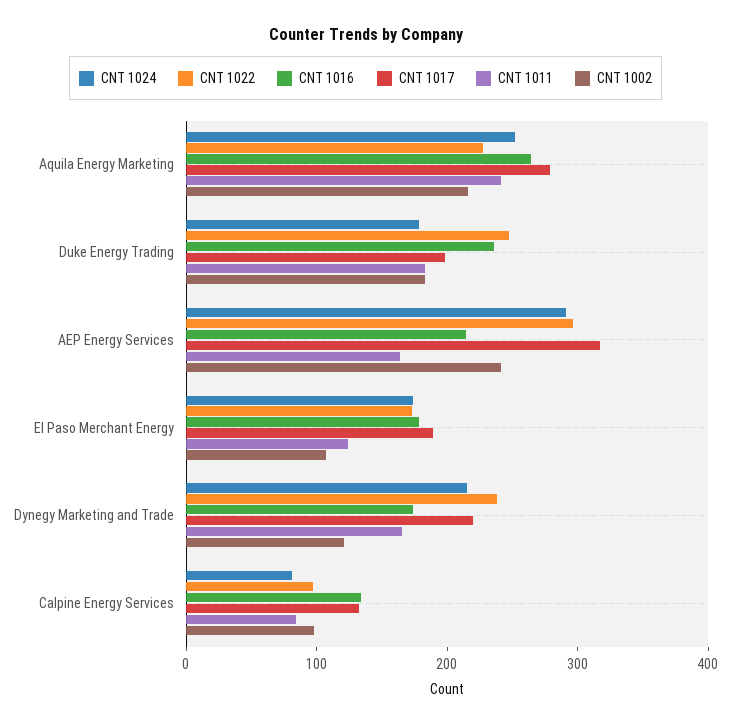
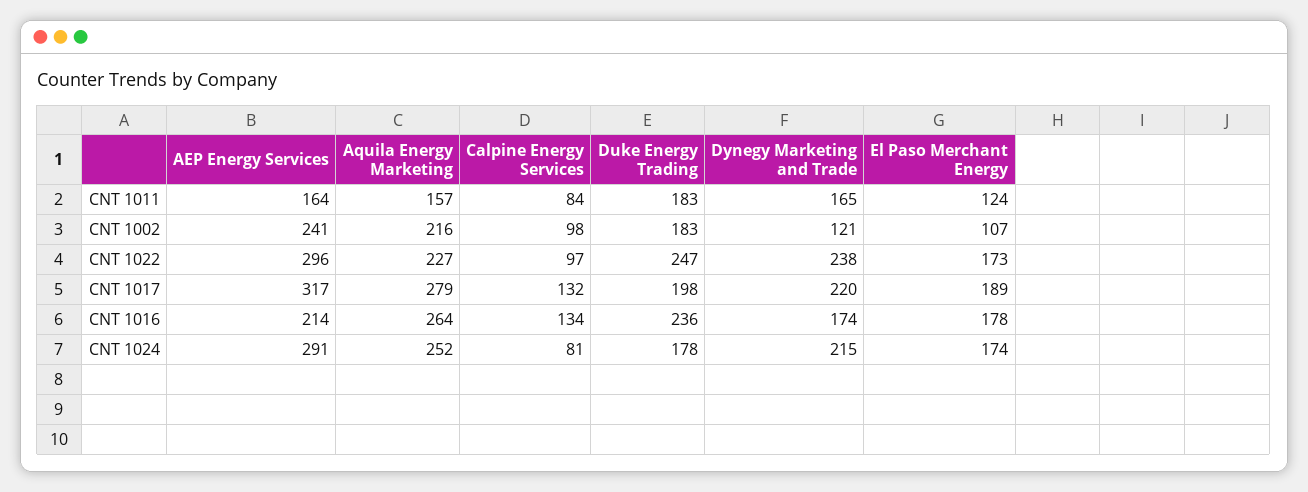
  {
    "CNT 1024": {
      "Aquila Energy Marketing": 252,
      "Duke Energy Trading": 178,
      "AEP Energy Services": 291,
      "El Paso Merchant Energy": 174,
      "Dynegy Marketing and Trade": 215,
      "Calpine Energy Services": 81
    },
    "CNT 1022": {
      "Aquila Energy Marketing": 227,
      "Duke Energy Trading": 247,
      "AEP Energy Services": 296,
      "El Paso Merchant Energy": 173,
      "Dynegy Marketing and Trade": 238,
      "Calpine Energy Services": 97
    },
    "CNT 1016": {
      "Aquila Energy Marketing": 264,
      "Duke Energy Trading": 236,
      "AEP Energy Services": 214,
      "El Paso Merchant Energy": 178,
      "Dynegy Marketing and Trade": 174,
      "Calpine Energy Services": 134
    },
    "CNT 1017": {
      "Aquila Energy Marketing": 279,
      "Duke Energy Trading": 198,
      "AEP Energy Services": 317,
      "El Paso Merchant Energy": 189,
      "Dynegy Marketing and Trade": 220,
      "Calpine Energy Services": 132
    },
    "CNT 1011": {
-     "Aquila Energy Marketing": 240,
+     "Aquila Energy Marketing": 157,
      "Duke Energy Trading": 183,
      "AEP Energy Services": 164,
      "El Paso Merchant Energy": 124,
      "Dynegy Marketing and Trade": 165,
      "Calpine Energy Services": 84
    },
    "CNT 1002": {
      "Aquila Energy Marketing": 216,
      "Duke Energy Trading": 183,
      "AEP Energy Services": 241,
      "El Paso Merchant Energy": 107,
      "Dynegy Marketing and Trade": 121,
      "Calpine Energy Services": 98
    }
  }

